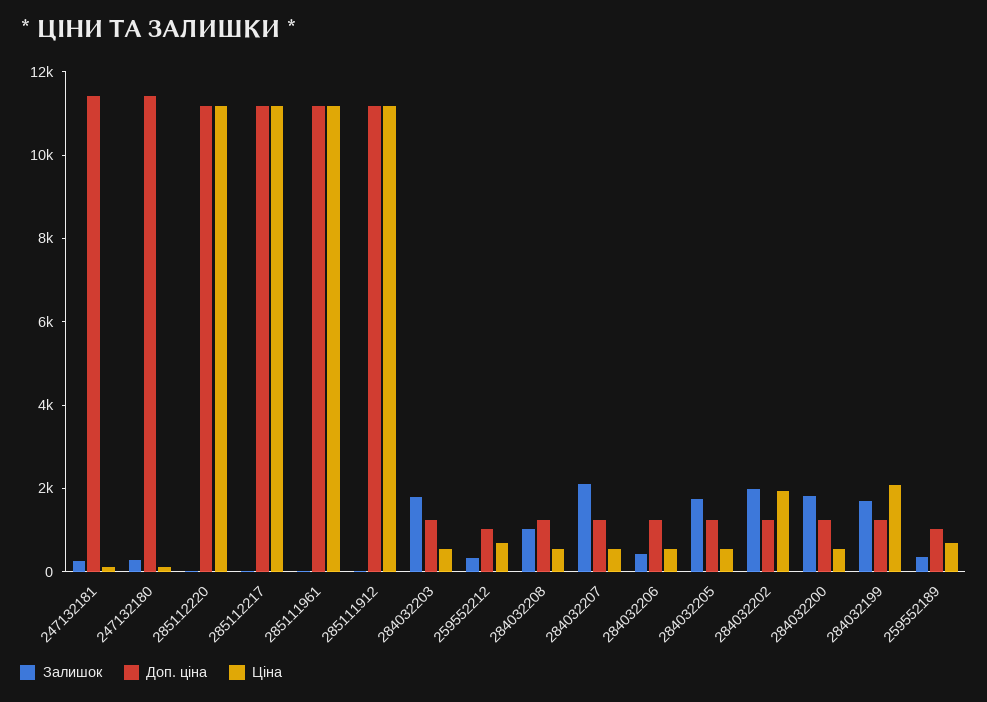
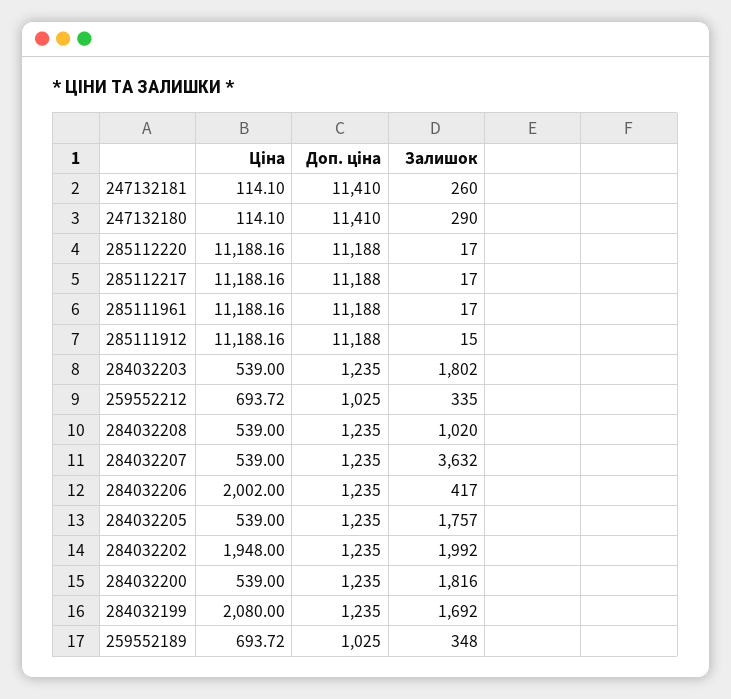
  {
    "Залишок": {
      "247132181": 260,
      "247132180": 290,
      "285112220": 17,
      "285112217": 17,
      "285111961": 17,
      "285111912": 15,
      "284032203": 1802,
      "259552212": 335,
      "284032208": 1020,
-     "284032207": 2000,
+     "284032207": 3632,
      "284032206": 417,
      "284032205": 1757,
      "284032202": 1992,
      "284032200": 1816,
      "284032199": 1692,
      "259552189": 348
    },
    "Доп. ціна": {
      "247132181": 11410,
      "247132180": 11410,
      "285112220": 11188,
      "285112217": 11188,
      "285111961": 11188,
      "285111912": 11188,
      "284032203": 1235,
      "259552212": 1025,
      "284032208": 1235,
      "284032207": 1235,
      "284032206": 1235,
      "284032205": 1235,
      "284032202": 1235,
      "284032200": 1235,
      "284032199": 1235,
      "259552189": 1025
    },
    "Ціна": {
      "247132181": 114.1,
      "247132180": 114.1,
      "285112220": 11188.16,
      "285112217": 11188.16,
      "285111961": 11188.16,
      "285111912": 11188.16,
      "284032203": 539,
      "259552212": 693.72,
      "284032208": 539,
      "284032207": 539,
-     "284032206": 500,
+     "284032206": 2002,
      "284032205": 539,
      "284032202": 1948,
      "284032200": 539,
      "284032199": 2080,
      "259552189": 693.72
    }
  }

